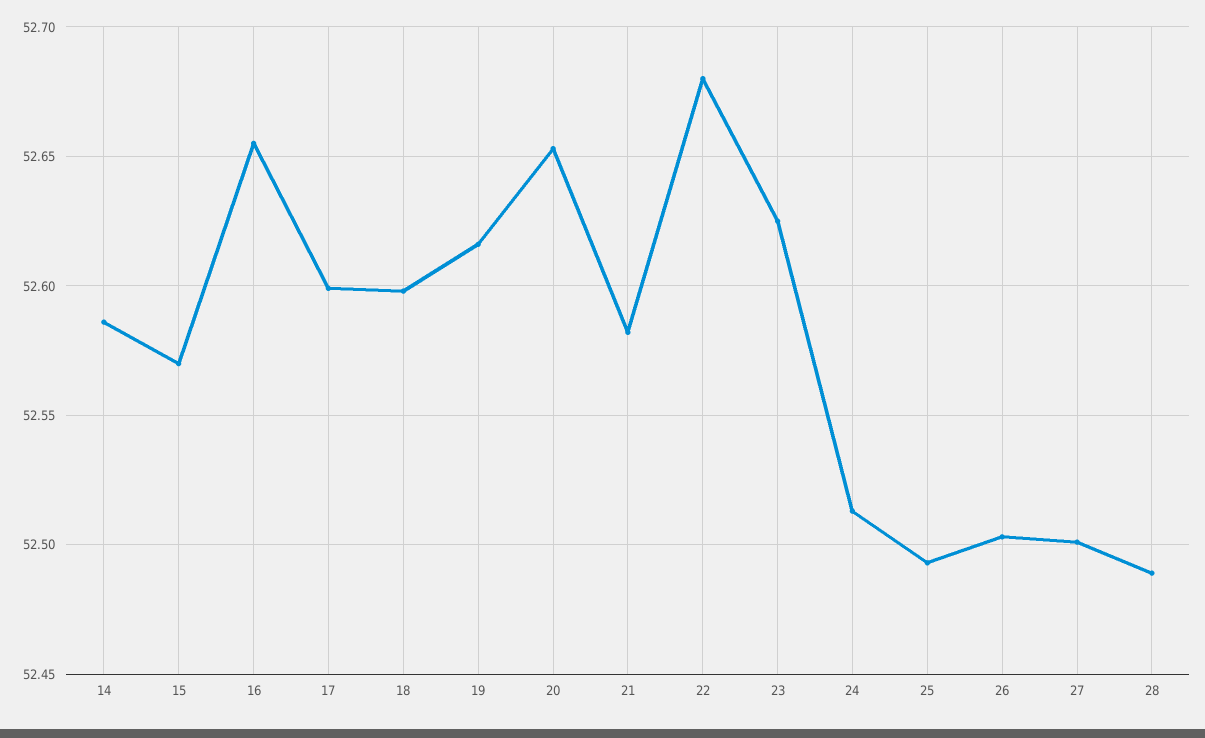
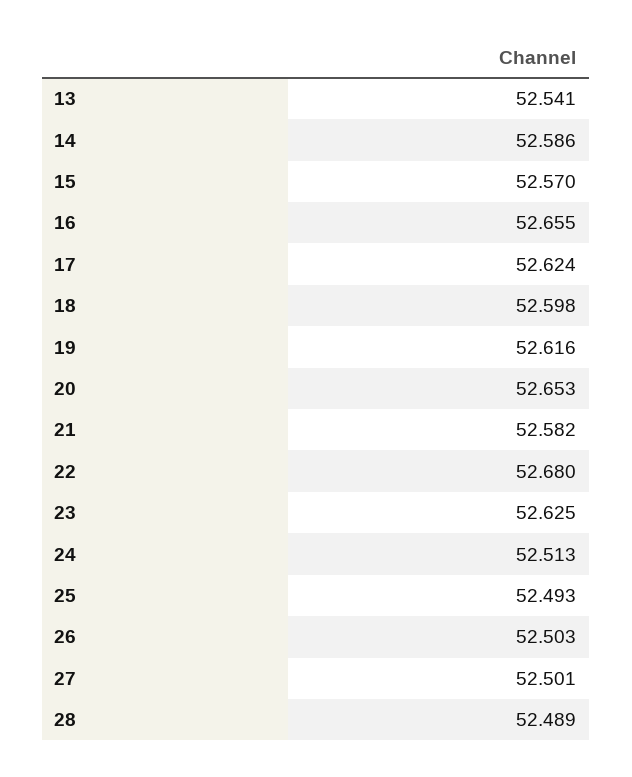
  {
    "14": 52.586,
    "15": 52.57,
    "16": 52.655,
-   "17": 52.6,
+   "17": 52.624,
    "18": 52.598,
    "19": 52.616,
    "20": 52.653,
    "21": 52.582,
    "22": 52.68,
    "23": 52.625,
    "24": 52.513,
    "25": 52.493,
    "26": 52.503,
    "27": 52.501,
-   "28": 52.489
+   "28": 52.489,
+   "13": 52.541
  }

